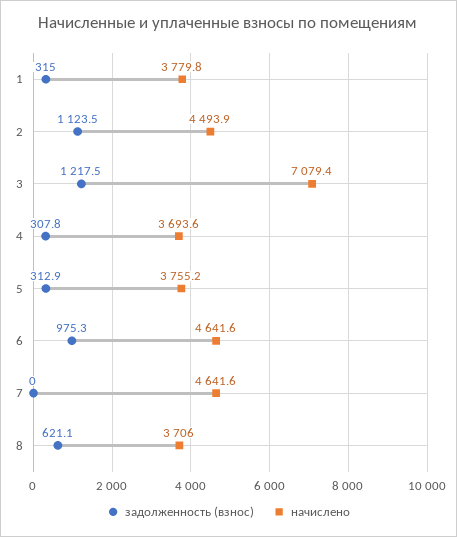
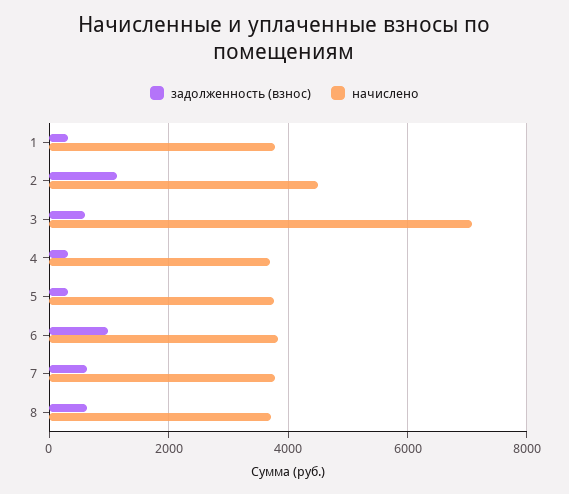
  {
    "задолженность (взнос)": {
      "1": 315,
      "2": 1123.5,
-     "3": 1217.5,
+     "3": 600,
      "4": 307.8,
      "5": 312.9,
      "6": 975.3,
-     "7": 0,
+     "7": 600,
      "8": 621.1
    },
    "начислено": {
      "1": 3779.8,
      "2": 4493.9,
      "3": 7079.4,
      "4": 3693.6,
      "5": 3755.2,
-     "6": 4641.6,
+     "6": 3800,
-     "7": 4641.6,
+     "7": 3800,
      "8": 3706
    }
  }

